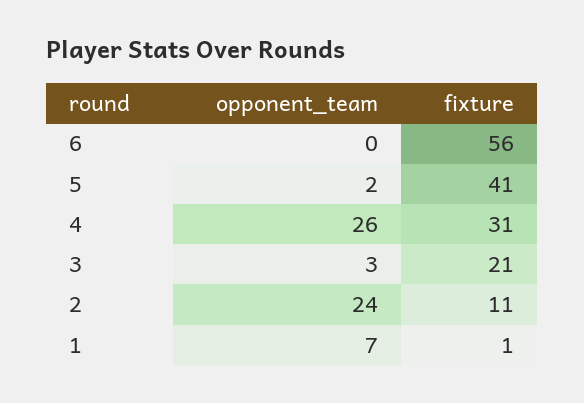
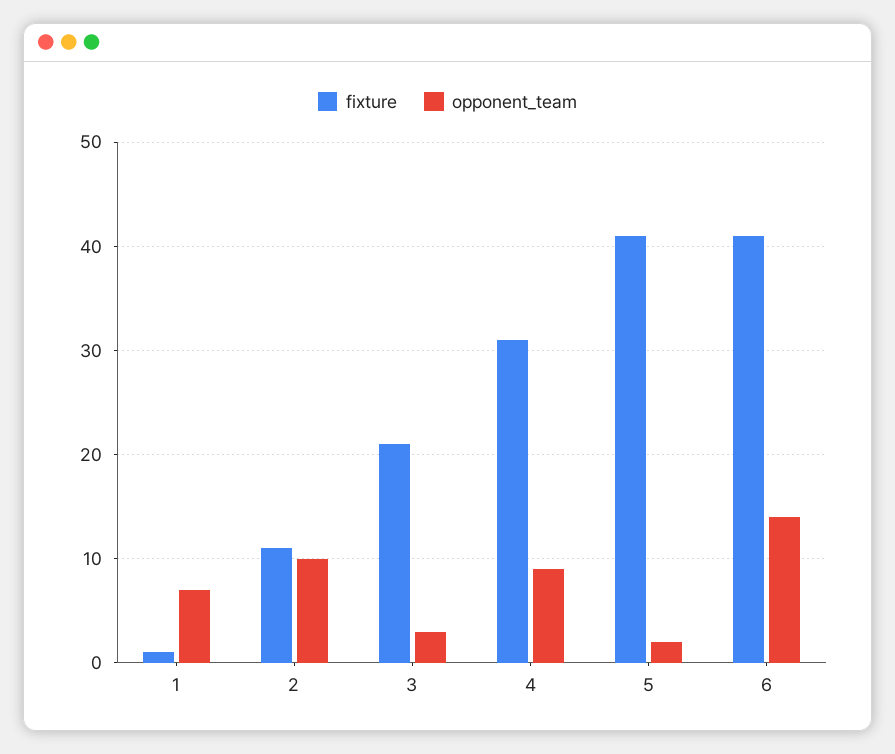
  {
    "opponent_team": {
-     "6": 0,
+     "6": 14,
      "5": 2,
-     "4": 26,
+     "4": 9,
      "3": 3,
-     "2": 24,
+     "2": 10,
      "1": 7
    },
    "fixture": {
-     "6": 56,
+     "6": 41,
      "5": 41,
      "4": 31,
      "3": 21,
      "2": 11,
      "1": 1
    }
  }

